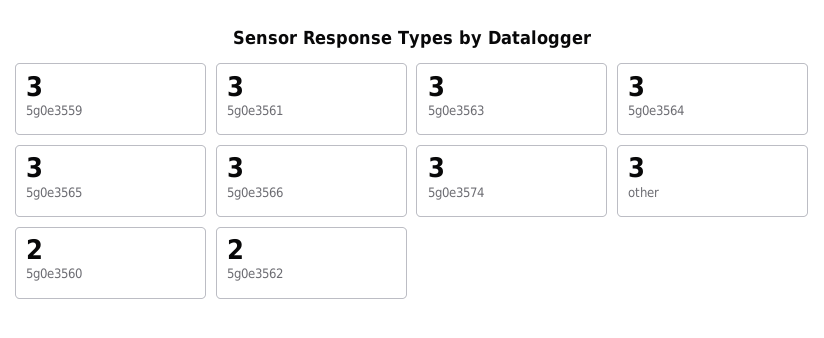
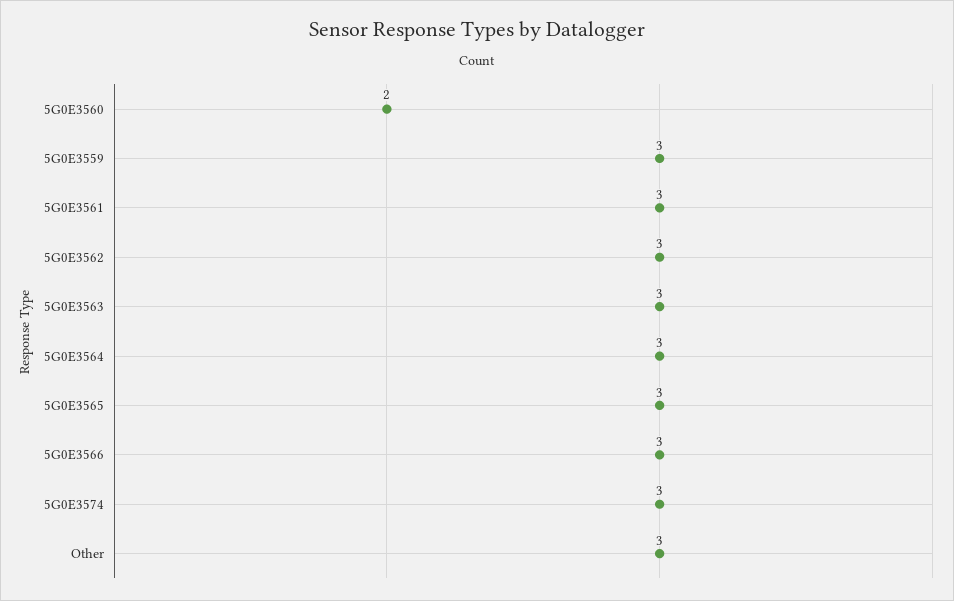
  {
    "5g0e3559": 3,
    "5g0e3561": 3,
    "5g0e3563": 3,
    "5g0e3564": 3,
    "5g0e3565": 3,
    "5g0e3566": 3,
    "5g0e3574": 3,
    "other": 3,
    "5g0e3560": 2,
-   "5g0e3562": 2
+   "5g0e3562": 3
  }

